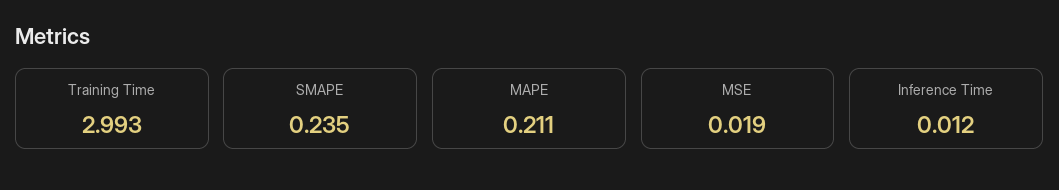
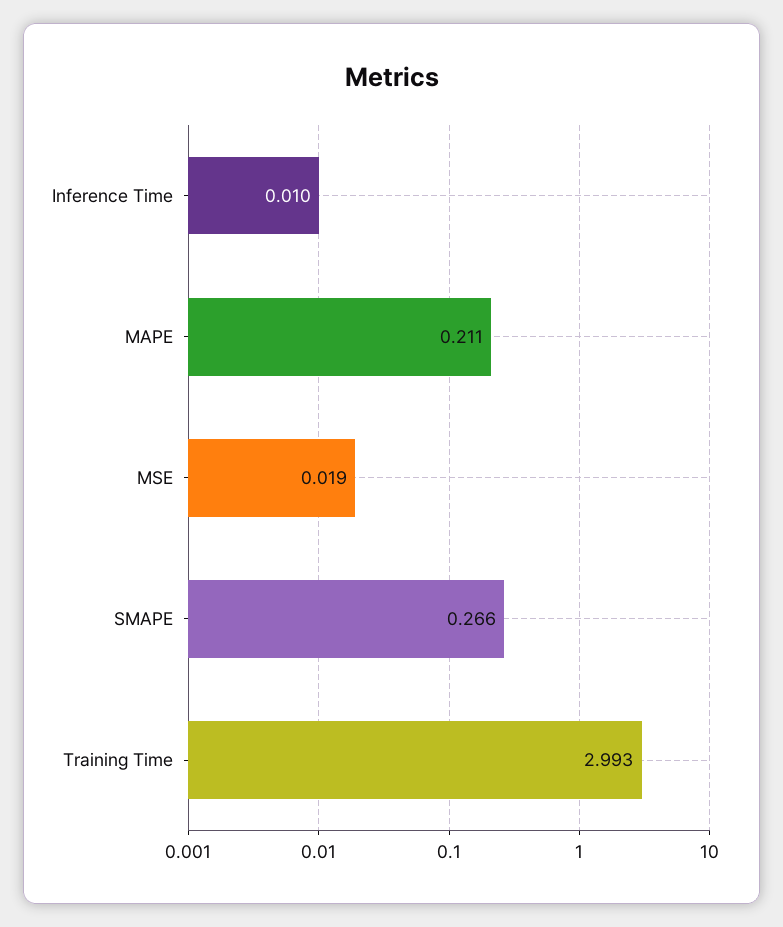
  {
    "Training Time": 2.993,
-   "SMAPE": 0.235,
+   "SMAPE": 0.266,
    "MAPE": 0.211,
    "MSE": 0.019,
-   "Inference Time": 0.012
+   "Inference Time": 0.01
  }

